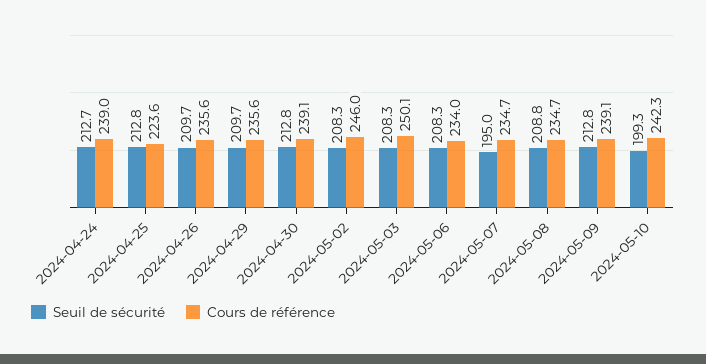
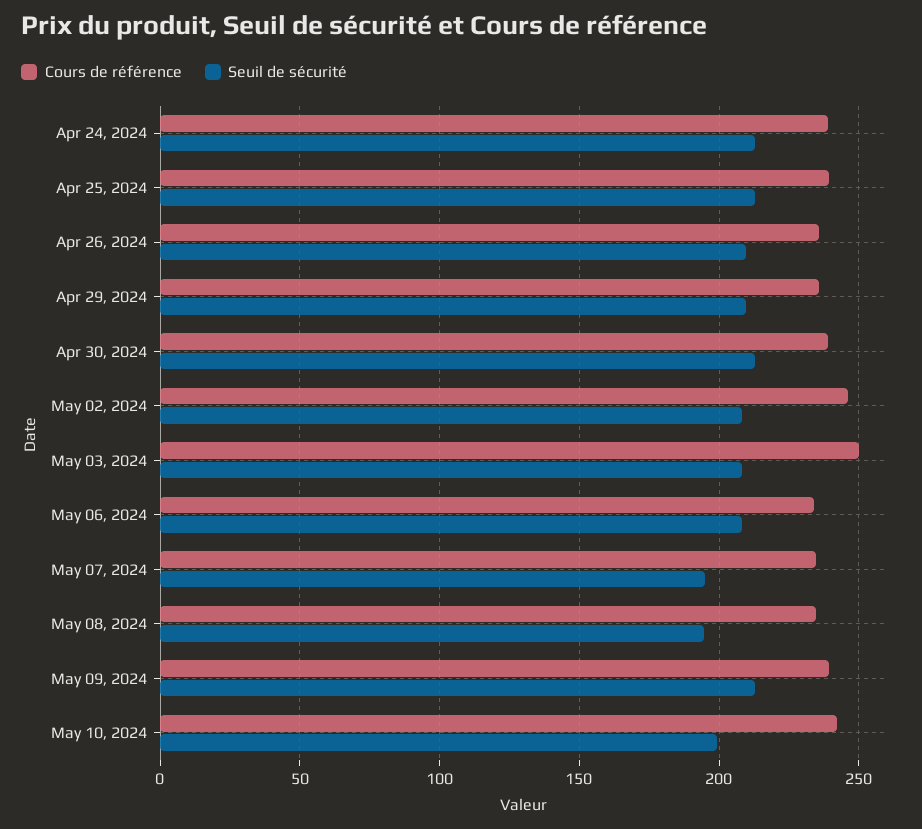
  {
    "Seuil de sécurité": {
      "2024-04-24": 212.7,
      "2024-04-25": 212.8,
      "2024-04-26": 209.7,
      "2024-04-29": 209.7,
      "2024-04-30": 212.8,
      "2024-05-02": 208.3,
      "2024-05-03": 208.3,
      "2024-05-06": 208.3,
      "2024-05-07": 195,
-     "2024-05-08": 208.8,
+     "2024-05-08": 195,
      "2024-05-09": 212.8,
      "2024-05-10": 199.3
    },
    "Cours de référence": {
      "2024-04-24": 239,
-     "2024-04-25": 223.6,
+     "2024-04-25": 240,
      "2024-04-26": 235.6,
      "2024-04-29": 235.6,
      "2024-04-30": 239.1,
      "2024-05-02": 246,
      "2024-05-03": 250.1,
      "2024-05-06": 234,
      "2024-05-07": 234.7,
      "2024-05-08": 234.7,
      "2024-05-09": 239.1,
      "2024-05-10": 242.3
    }
  }

